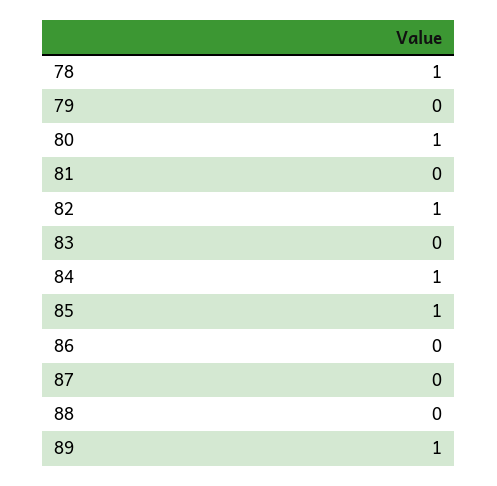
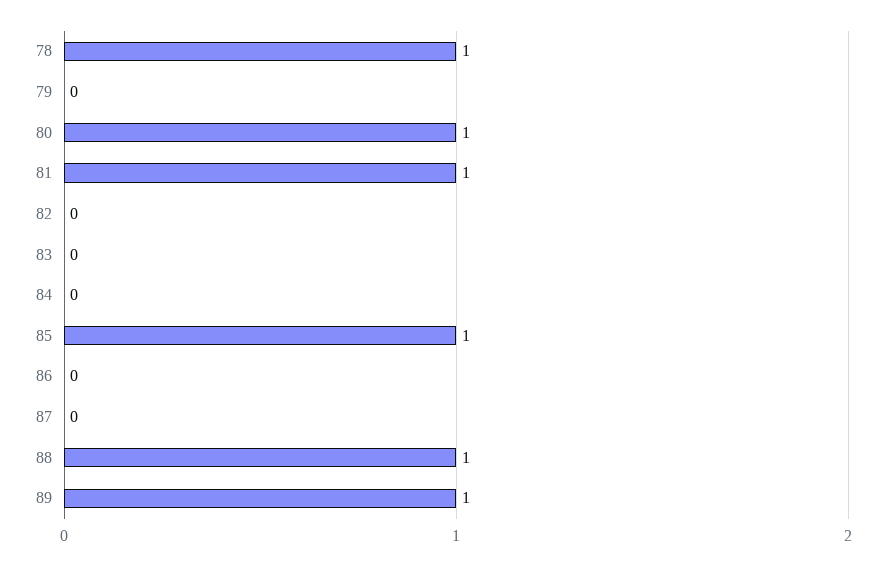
  {
    "78": 1,
    "79": 0,
    "80": 1,
-   "81": 0,
+   "81": 1,
-   "82": 1,
+   "82": 0,
    "83": 0,
-   "84": 1,
+   "84": 0,
    "85": 1,
    "86": 0,
    "87": 0,
-   "88": 0,
+   "88": 1,
    "89": 1
  }

